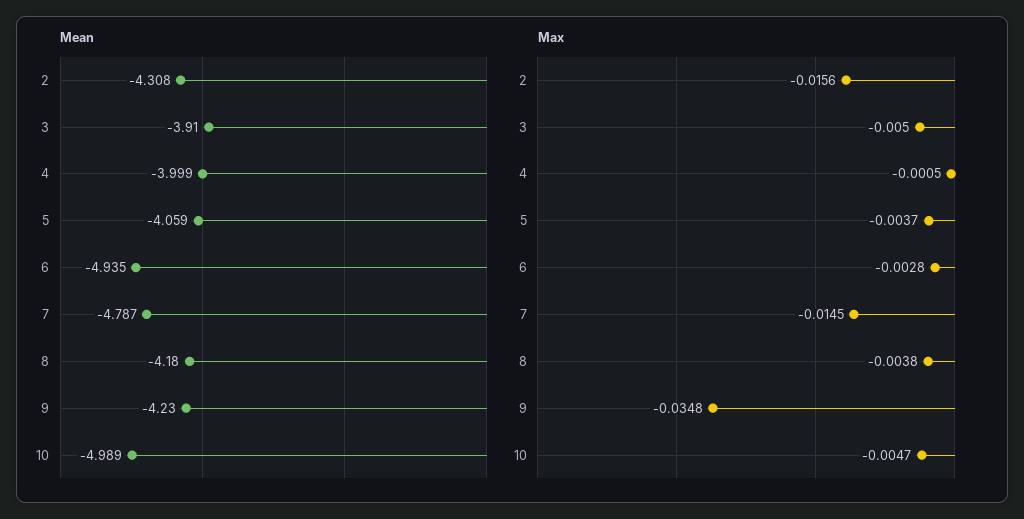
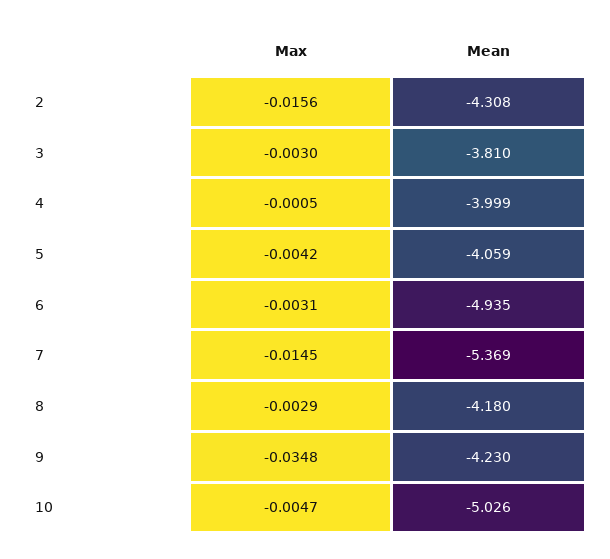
  {
    "Mean": {
      "2": -4.308,
-     "3": -3.91,
+     "3": -3.81,
      "4": -3.999,
      "5": -4.059,
      "6": -4.935,
-     "7": -4.787,
+     "7": -5.369,
      "8": -4.18,
      "9": -4.23,
-     "10": -4.989
+     "10": -5.026
    },
    "Max": {
      "2": -0.0156,
-     "3": -0.005,
+     "3": -0.003,
      "4": -0.0005,
-     "5": -0.0037,
+     "5": -0.0042,
-     "6": -0.0028,
+     "6": -0.0031,
      "7": -0.0145,
-     "8": -0.0038,
+     "8": -0.0029,
      "9": -0.0348,
      "10": -0.0047
    }
  }

